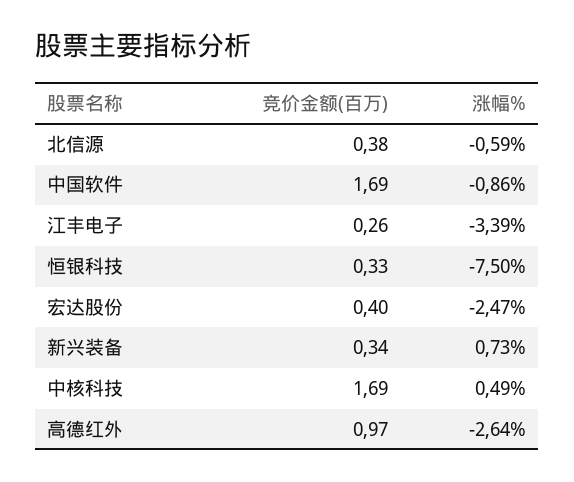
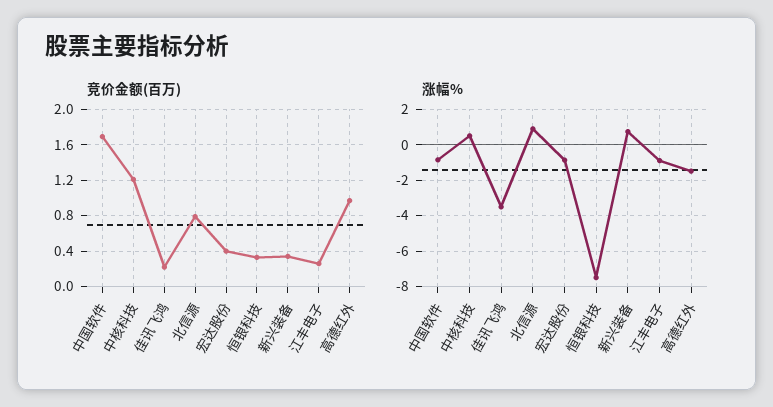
  {
    "竞价金额(百万)": {
-     "北信源": 0.38,
+     "北信源": 0.8,
      "中国软件": 1.69,
      "江丰电子": 0.26,
      "恒银科技": 0.33,
      "宏达股份": 0.4,
      "新兴装备": 0.34,
-     "中核科技": 1.69,
+     "中核科技": 1.2,
-     "高德红外": 0.97
+     "高德红外": 0.97,
+     "佳讯飞鸿": 0.2
    },
    "涨幅%": {
-     "北信源": -0.59,
+     "北信源": 1,
      "中国软件": -0.86,
-     "江丰电子": -3.39,
+     "江丰电子": -1,
      "恒银科技": -7.5,
-     "宏达股份": -2.47,
+     "宏达股份": -1,
      "新兴装备": 0.73,
      "中核科技": 0.49,
-     "高德红外": -2.64
+     "高德红外": -1.5,
+     "佳讯飞鸿": -3.5
    }
  }

